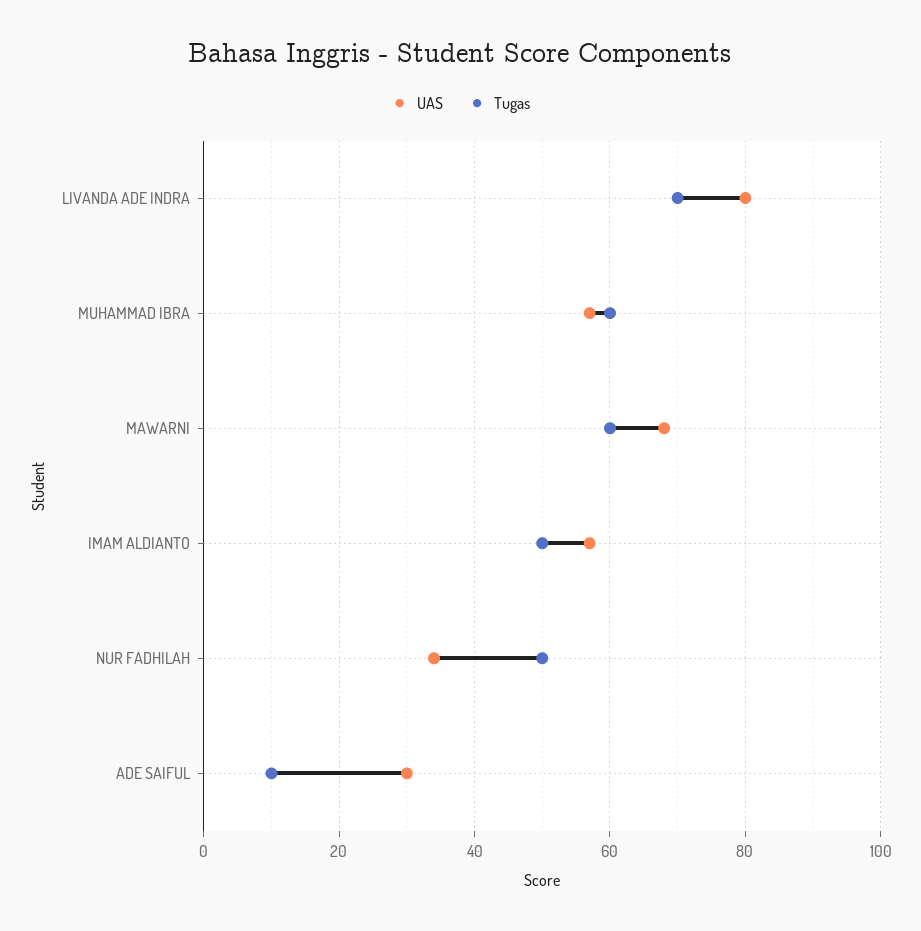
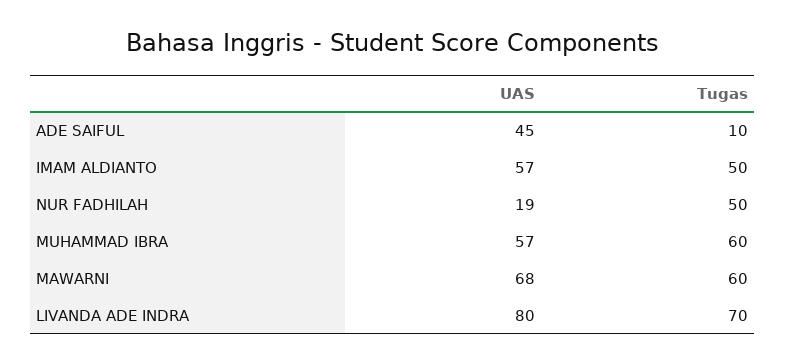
  {
    "UAS": {
      "LIVANDA ADE INDRA": 80,
      "MUHAMMAD IBRA": 57,
      "MAWARNI": 68,
      "IMAM ALDIANTO": 57,
-     "NUR FADHILAH": 35,
+     "NUR FADHILAH": 19,
-     "ADE SAIFUL": 30
+     "ADE SAIFUL": 45
    },
    "Tugas": {
      "LIVANDA ADE INDRA": 70,
      "MUHAMMAD IBRA": 60,
      "MAWARNI": 60,
      "IMAM ALDIANTO": 50,
      "NUR FADHILAH": 50,
      "ADE SAIFUL": 10
    }
  }

